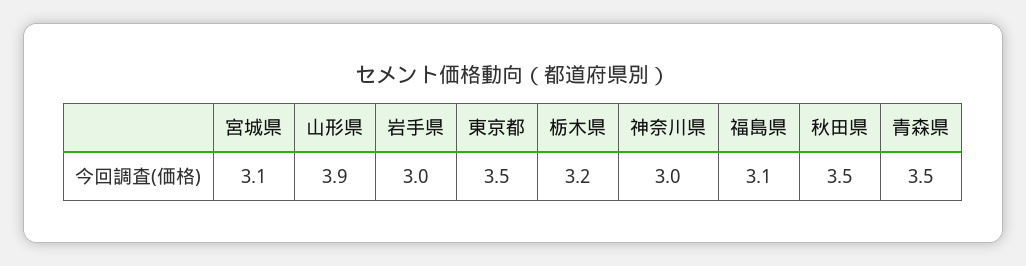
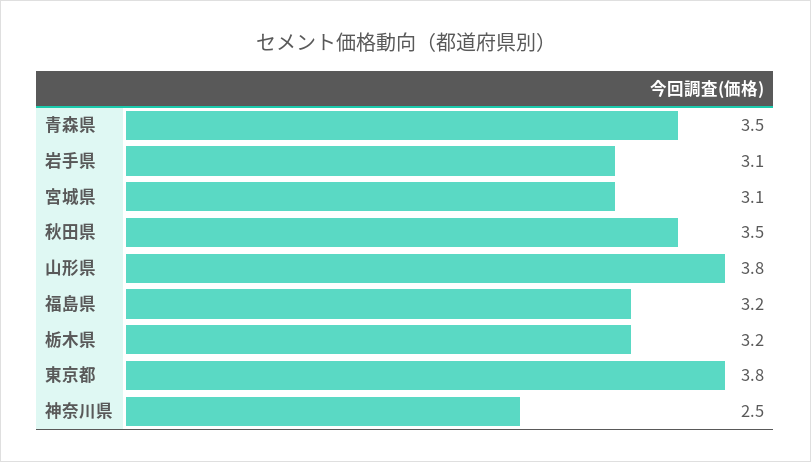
  {
    "宮城県": 3.1,
-   "山形県": 3.9,
+   "山形県": 3.8,
-   "岩手県": 3,
+   "岩手県": 3.1,
-   "東京都": 3.5,
+   "東京都": 3.8,
    "栃木県": 3.2,
-   "神奈川県": 3,
+   "神奈川県": 2.5,
-   "福島県": 3.1,
+   "福島県": 3.2,
    "秋田県": 3.5,
    "青森県": 3.5
  }

